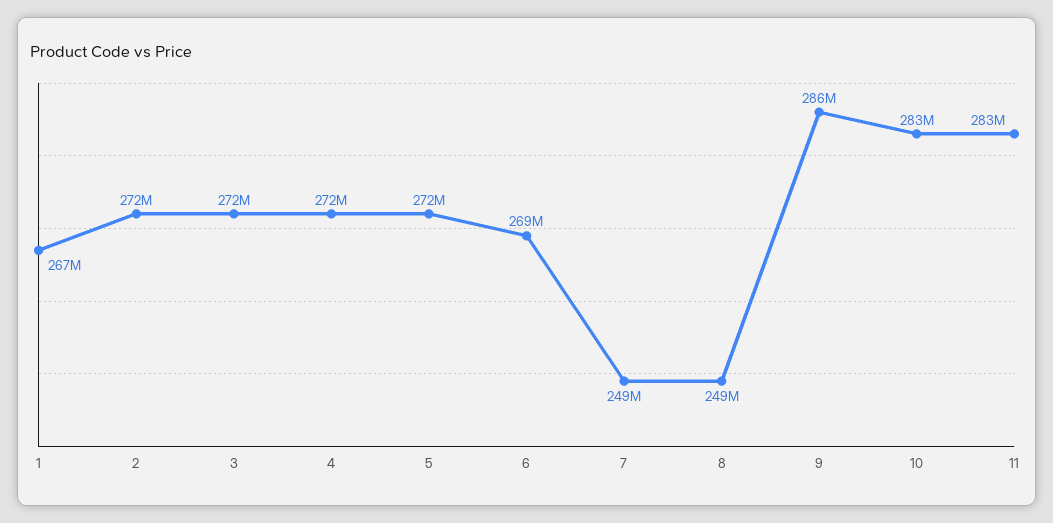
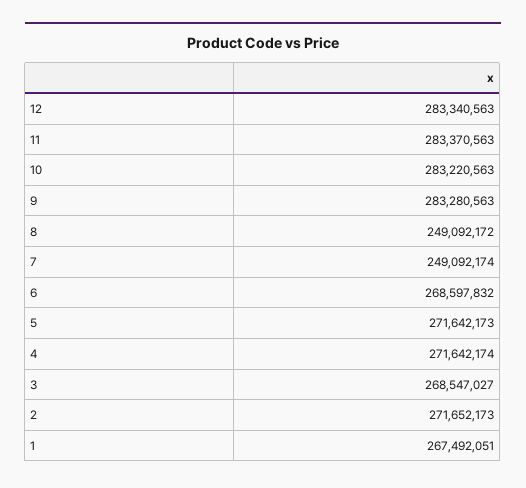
  {
    "1": 267492051,
    "2": 271652173,
-   "3": 272000000,
+   "3": 268547027,
    "4": 271642174,
    "5": 271642173,
    "6": 268597832,
    "7": 249092174,
    "8": 249092172,
-   "9": 286000000,
+   "9": 283280563,
    "10": 283220563,
-   "11": 283370563
+   "11": 283370563,
+   "12": 283340563
  }

